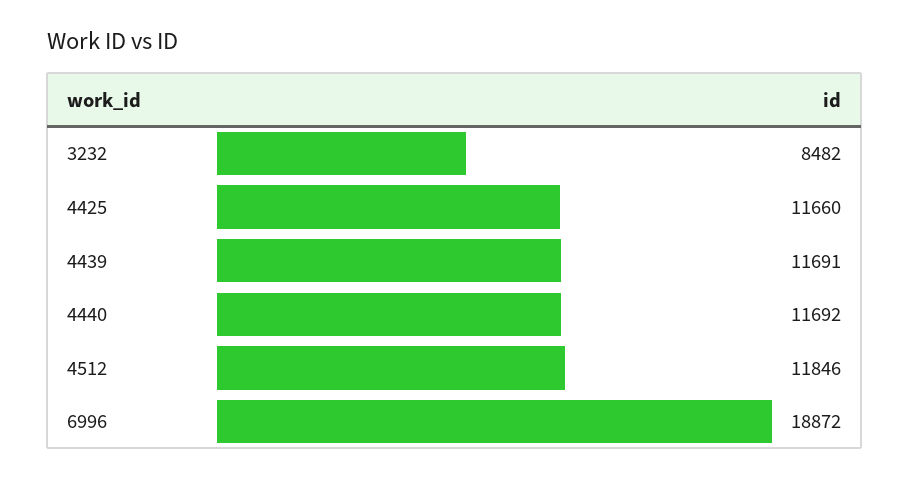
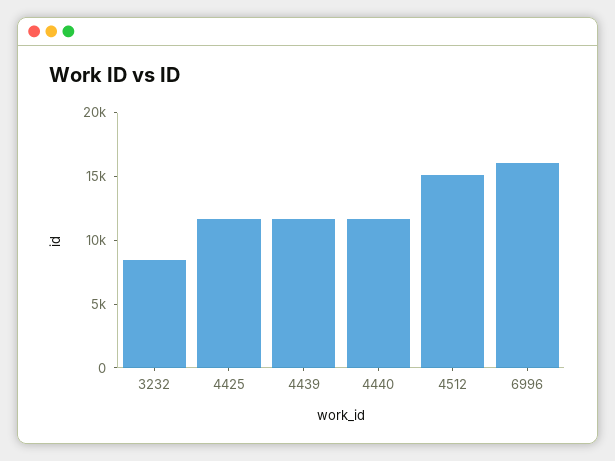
  {
    "3232": 8482,
    "4425": 11660,
    "4439": 11691,
    "4440": 11692,
-   "4512": 11846,
+   "4512": 15000,
-   "6996": 18872
+   "6996": 16000
  }

